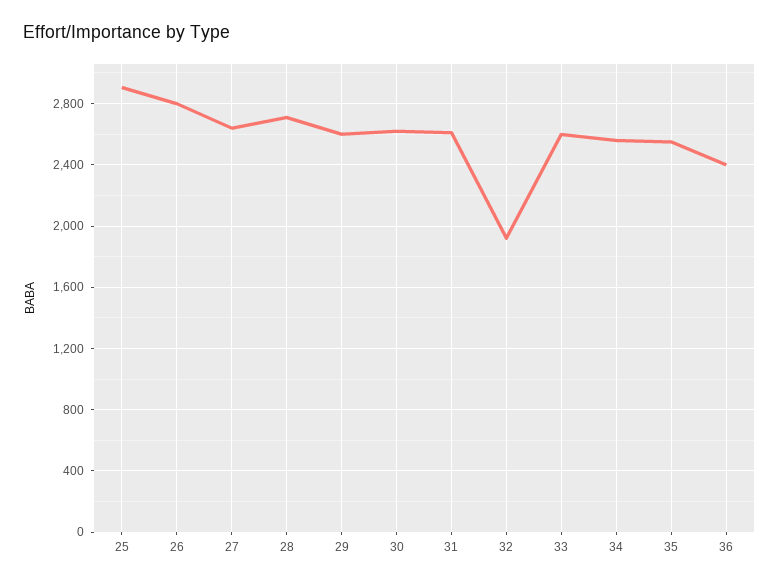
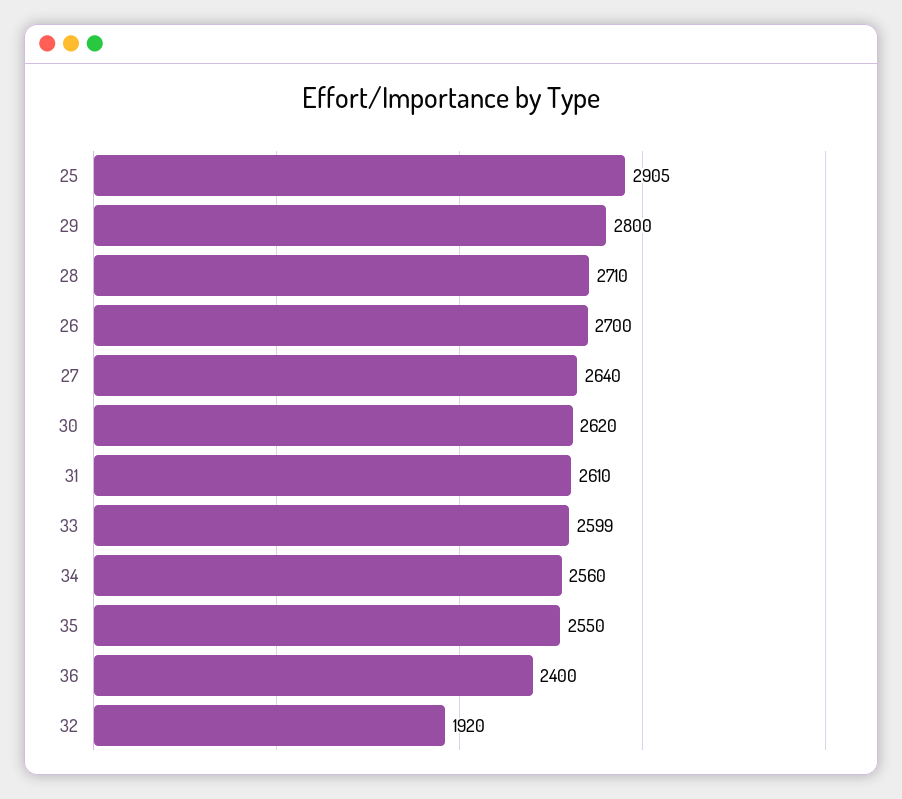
  {
    "25": 2905,
-   "26": 2800,
+   "26": 2700,
    "27": 2640,
    "28": 2710,
-   "29": 2600,
+   "29": 2800,
    "30": 2620,
    "31": 2610,
    "32": 1920,
    "33": 2599,
    "34": 2560,
    "35": 2550,
    "36": 2400
  }

